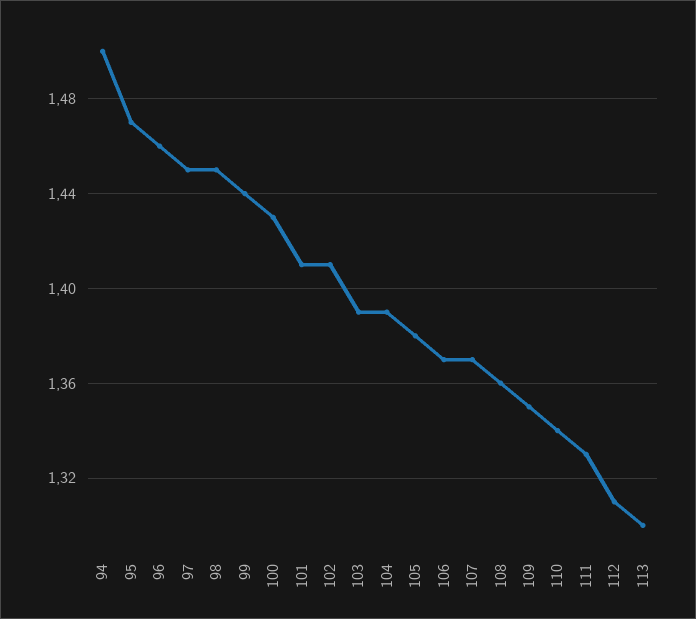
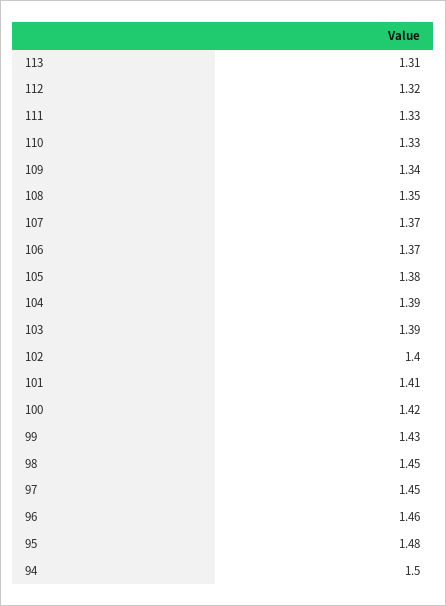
  {
    "94": 1.5,
-   "95": 1.47,
+   "95": 1.48,
    "96": 1.46,
    "97": 1.45,
    "98": 1.45,
-   "99": 1.44,
+   "99": 1.43,
-   "100": 1.43,
+   "100": 1.42,
    "101": 1.41,
-   "102": 1.41,
+   "102": 1.4,
    "103": 1.39,
    "104": 1.39,
    "105": 1.38,
    "106": 1.37,
    "107": 1.37,
-   "108": 1.36,
+   "108": 1.35,
-   "109": 1.35,
+   "109": 1.34,
-   "110": 1.34,
+   "110": 1.33,
    "111": 1.33,
-   "112": 1.31,
+   "112": 1.32,
-   "113": 1.3
+   "113": 1.31
  }

